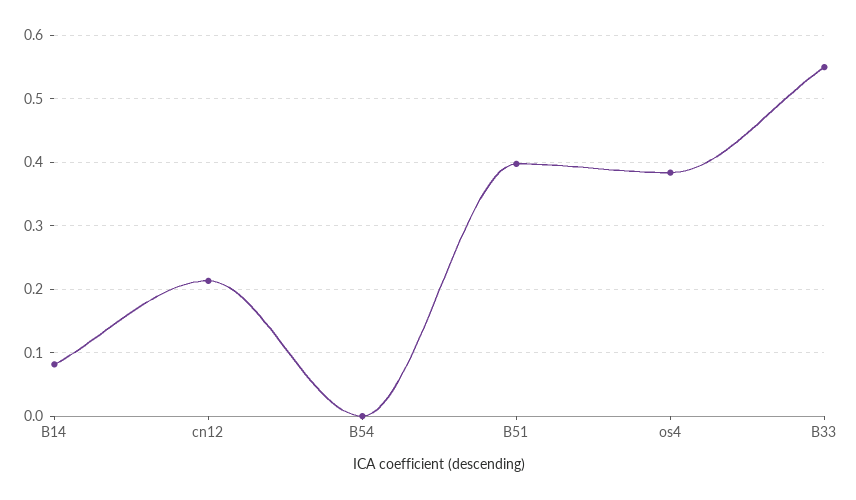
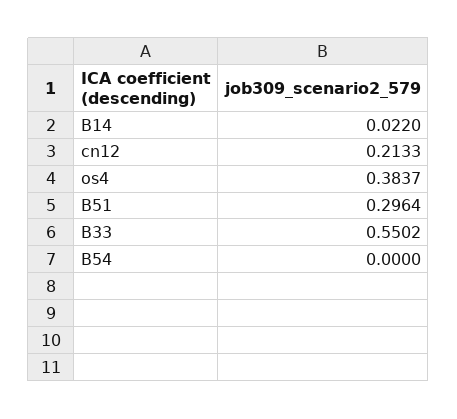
  {
-   "B14": 0.08,
+   "B14": 0.022,
    "cn12": 0.2133,
    "B54": 0,
-   "B51": 0.4,
+   "B51": 0.2964,
    "os4": 0.3837,
    "B33": 0.5502
  }

